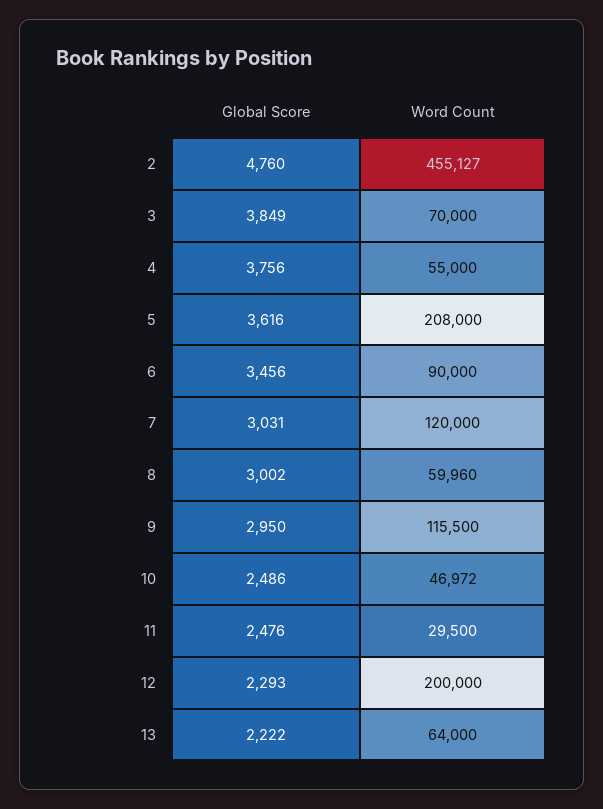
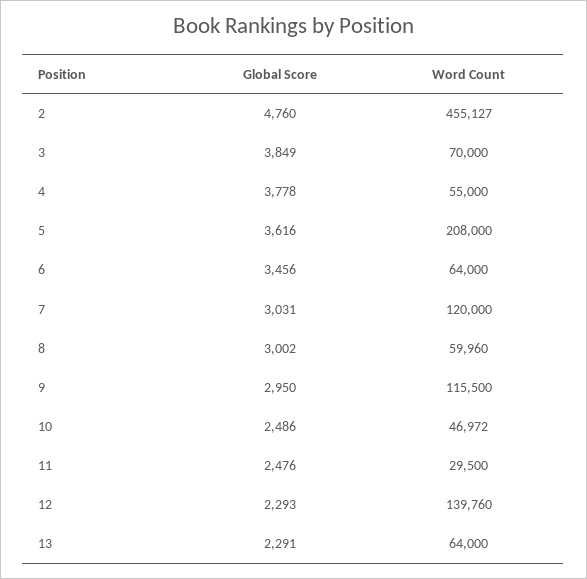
  {
    "Global Score": {
      "2": 4760,
      "3": 3849,
-     "4": 3756,
+     "4": 3778,
      "5": 3616,
      "6": 3456,
      "7": 3031,
      "8": 3002,
      "9": 2950,
      "10": 2486,
      "11": 2476,
      "12": 2293,
-     "13": 2222
+     "13": 2291
    },
    "Word Count": {
      "2": 455127,
      "3": 70000,
      "4": 55000,
      "5": 208000,
-     "6": 90000,
+     "6": 64000,
      "7": 120000,
      "8": 59960,
      "9": 115500,
      "10": 46972,
      "11": 29500,
-     "12": 200000,
+     "12": 139760,
      "13": 64000
    }
  }

